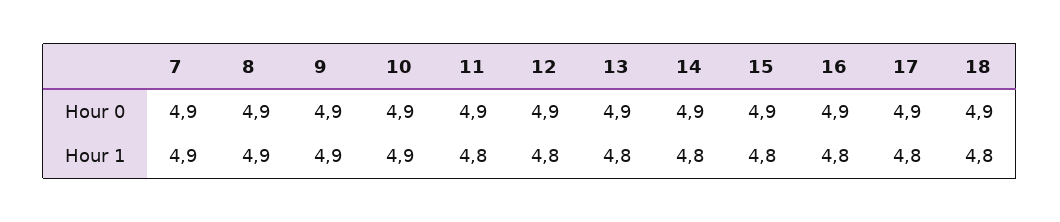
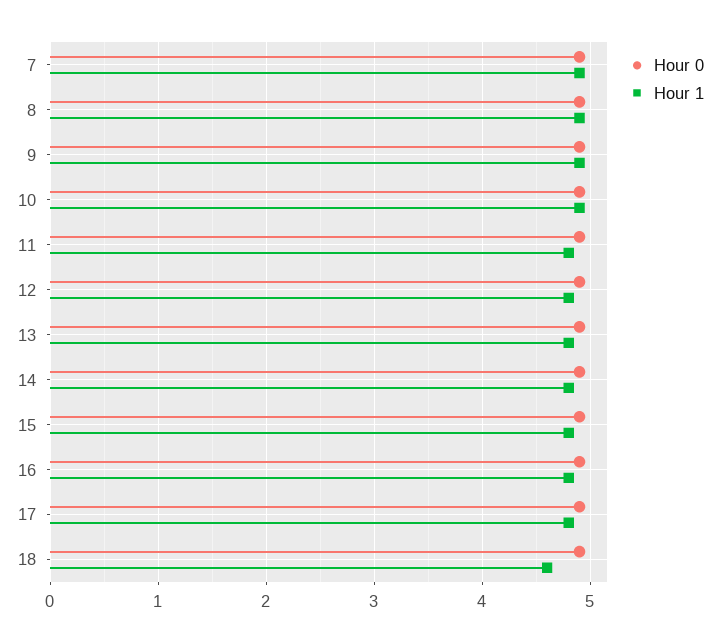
  {
    "Hour 0": {
      "7": 4.9,
      "8": 4.9,
      "9": 4.9,
      "10": 4.9,
      "11": 4.9,
      "12": 4.9,
      "13": 4.9,
      "14": 4.9,
      "15": 4.9,
      "16": 4.9,
      "17": 4.9,
      "18": 4.9
    },
    "Hour 1": {
      "7": 4.9,
      "8": 4.9,
      "9": 4.9,
      "10": 4.9,
      "11": 4.8,
      "12": 4.8,
      "13": 4.8,
      "14": 4.8,
      "15": 4.8,
      "16": 4.8,
      "17": 4.8,
-     "18": 4.8
+     "18": 4.6
    }
  }

